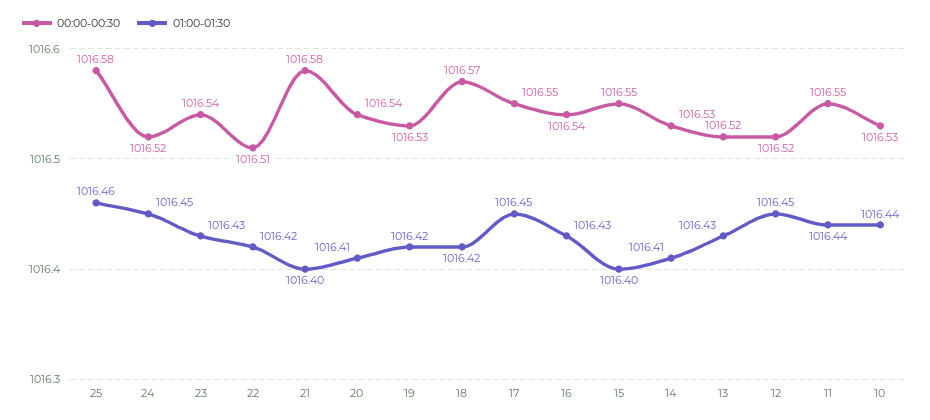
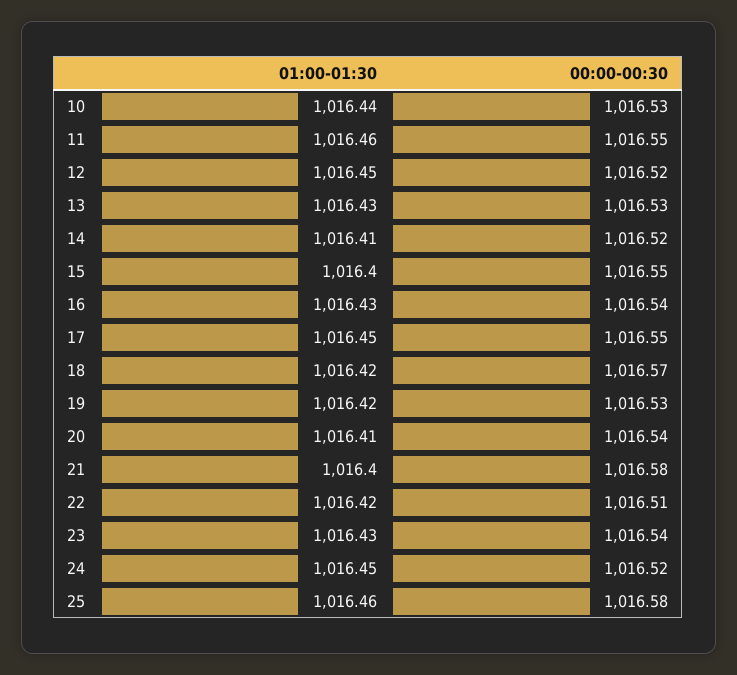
  {
    "00:00-00:30": {
      "25": 1016.58,
      "24": 1016.52,
      "23": 1016.54,
      "22": 1016.51,
      "21": 1016.58,
      "20": 1016.54,
      "19": 1016.53,
      "18": 1016.57,
      "17": 1016.55,
      "16": 1016.54,
      "15": 1016.55,
-     "14": 1016.53,
+     "14": 1016.52,
-     "13": 1016.52,
+     "13": 1016.53,
      "12": 1016.52,
      "11": 1016.55,
      "10": 1016.53
    },
    "01:00-01:30": {
      "25": 1016.46,
      "24": 1016.45,
      "23": 1016.43,
      "22": 1016.42,
      "21": 1016.4,
      "20": 1016.41,
      "19": 1016.42,
      "18": 1016.42,
      "17": 1016.45,
      "16": 1016.43,
      "15": 1016.4,
      "14": 1016.41,
      "13": 1016.43,
      "12": 1016.45,
-     "11": 1016.44,
+     "11": 1016.46,
      "10": 1016.44
    }
  }

